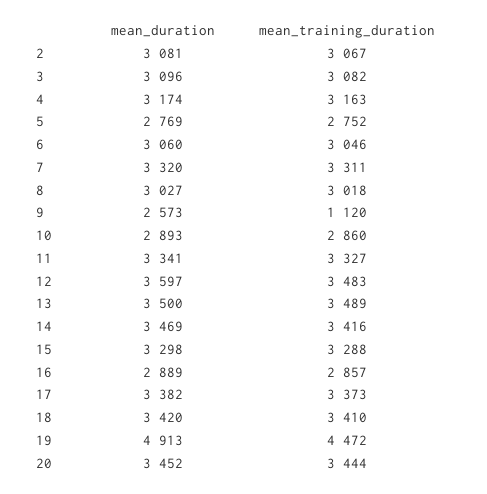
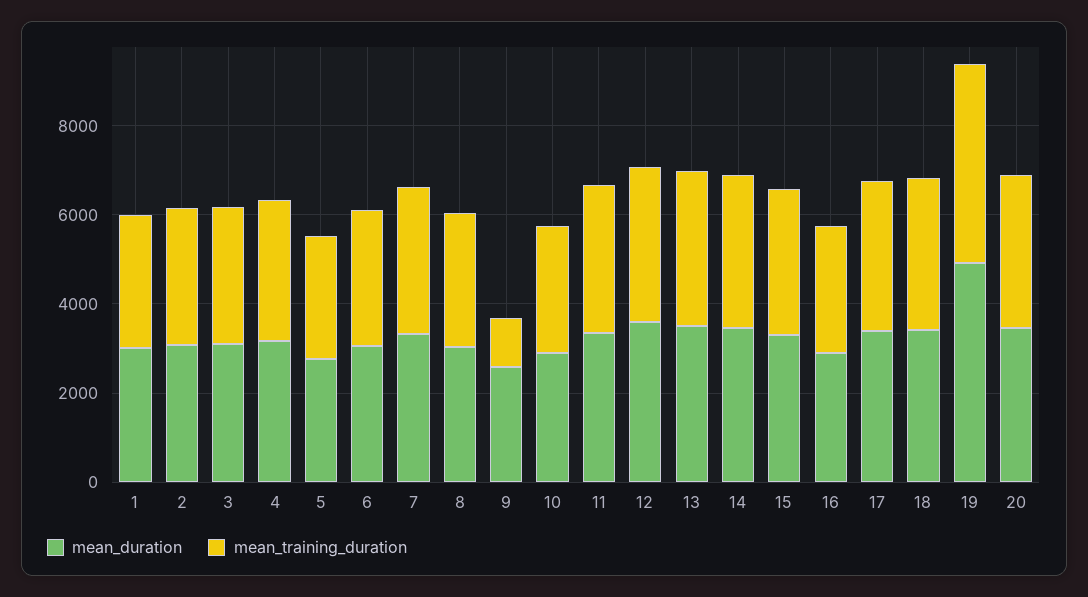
  {
    "mean_duration": {
      "2": 3081,
      "3": 3096,
      "4": 3174,
      "5": 2769,
      "6": 3060,
      "7": 3320,
      "8": 3027,
      "9": 2573,
      "10": 2893,
      "11": 3341,
      "12": 3597,
      "13": 3500,
      "14": 3469,
      "15": 3298,
      "16": 2889,
      "17": 3382,
      "18": 3420,
      "19": 4913,
-     "20": 3452
+     "20": 3452,
+     "1": 3000
    },
    "mean_training_duration": {
      "2": 3067,
      "3": 3082,
      "4": 3163,
      "5": 2752,
      "6": 3046,
      "7": 3311,
      "8": 3018,
      "9": 1120,
      "10": 2860,
      "11": 3327,
      "12": 3483,
      "13": 3489,
      "14": 3416,
      "15": 3288,
      "16": 2857,
      "17": 3373,
      "18": 3410,
      "19": 4472,
-     "20": 3444
+     "20": 3444,
+     "1": 3000
    }
  }

